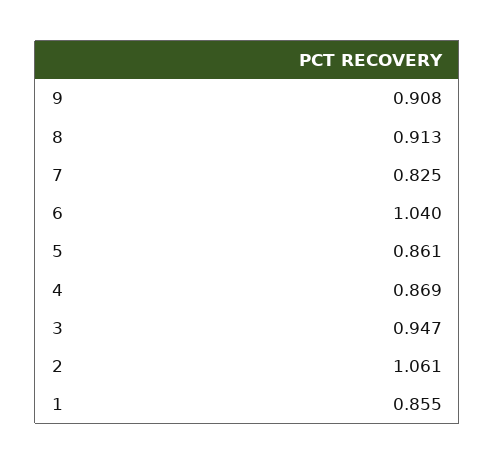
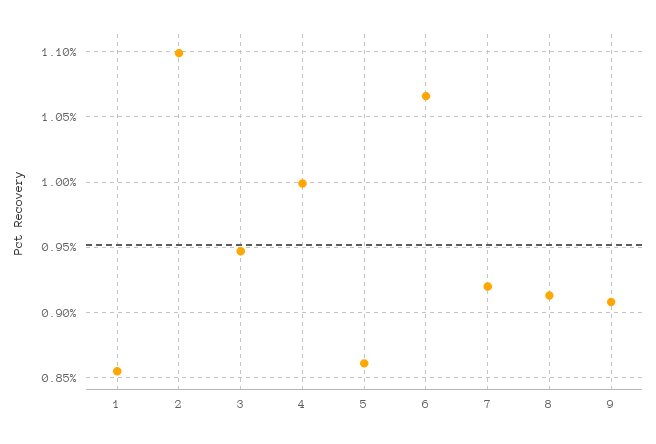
  {
    "9": 0.908,
    "8": 0.913,
-   "7": 0.825,
+   "7": 0.92,
-   "6": 1.04,
+   "6": 1.065,
    "5": 0.861,
-   "4": 0.869,
+   "4": 1,
    "3": 0.947,
-   "2": 1.061,
+   "2": 1.1,
    "1": 0.855
  }

